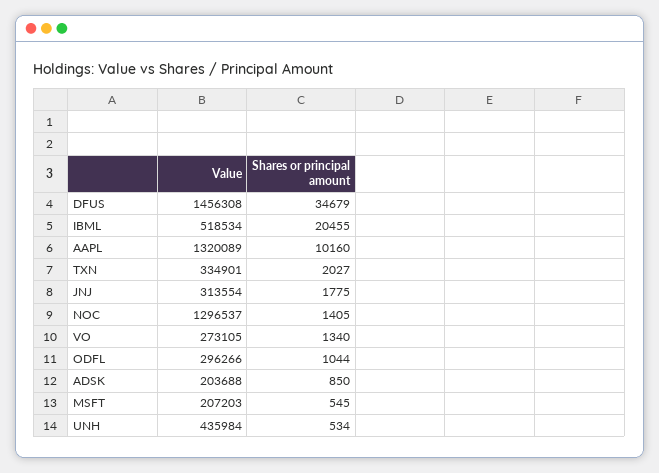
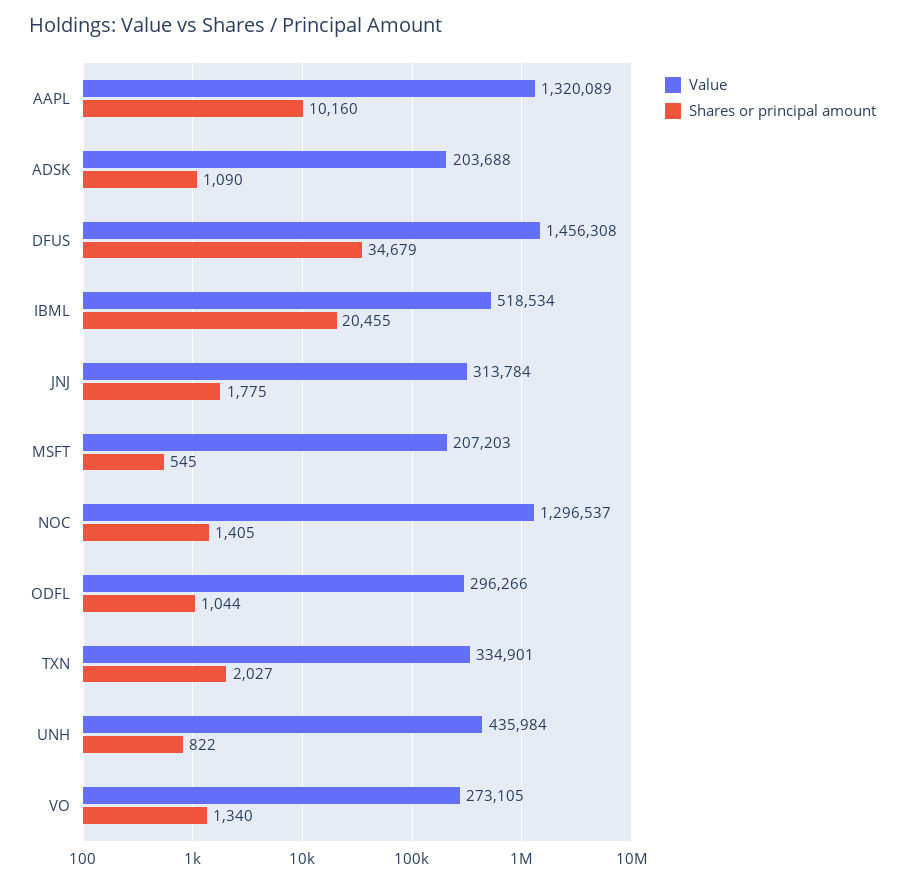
  {
    "Value": {
      "DFUS": 1456308,
      "IBML": 518534,
      "AAPL": 1320089,
      "TXN": 334901,
-     "JNJ": 313554,
+     "JNJ": 313784,
      "NOC": 1296537,
      "VO": 273105,
      "ODFL": 296266,
      "ADSK": 203688,
      "MSFT": 207203,
      "UNH": 435984
    },
    "Shares or principal amount": {
      "DFUS": 34679,
      "IBML": 20455,
      "AAPL": 10160,
      "TXN": 2027,
      "JNJ": 1775,
      "NOC": 1405,
      "VO": 1340,
      "ODFL": 1044,
-     "ADSK": 850,
+     "ADSK": 1090,
      "MSFT": 545,
-     "UNH": 534
+     "UNH": 822
    }
  }

